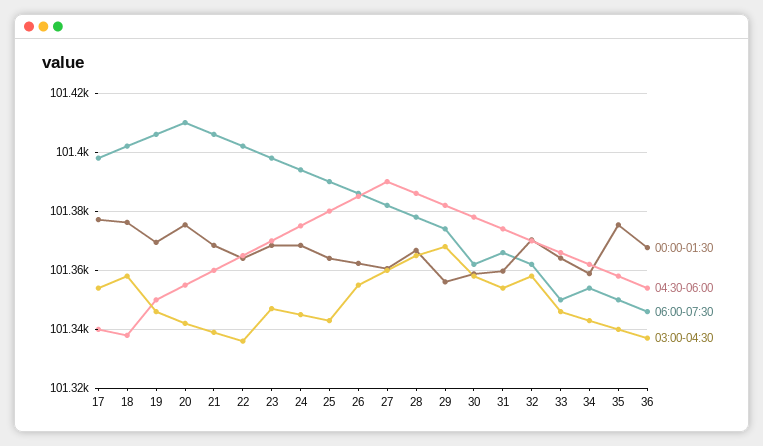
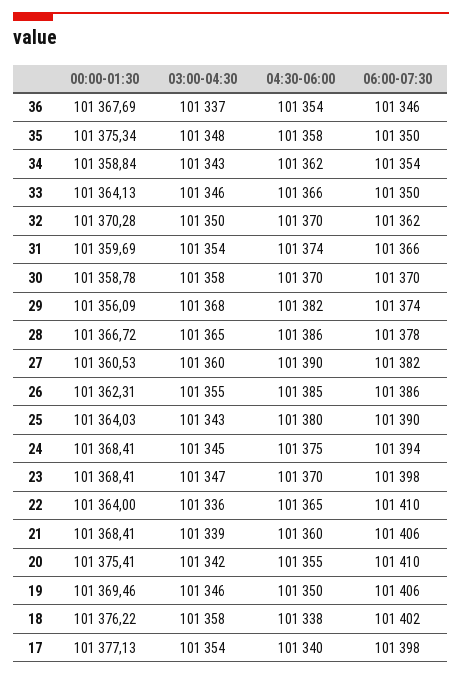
  {
    "00:00-01:30": {
      "17": 101377.13,
      "18": 101376.22,
      "19": 101369.46,
      "20": 101375.41,
      "21": 101368.41,
      "22": 101364,
      "23": 101368.41,
      "24": 101368.41,
      "25": 101364.03,
      "26": 101362.31,
      "27": 101360.53,
      "28": 101366.72,
      "29": 101356.09,
      "30": 101358.78,
      "31": 101359.69,
      "32": 101370.28,
      "33": 101364.13,
      "34": 101358.84,
      "35": 101375.34,
      "36": 101367.69
    },
    "04:30-06:00": {
      "17": 101340,
      "18": 101338,
      "19": 101350,
      "20": 101355,
      "21": 101360,
      "22": 101365,
      "23": 101370,
      "24": 101375,
      "25": 101380,
      "26": 101385,
      "27": 101390,
      "28": 101386,
      "29": 101382,
-     "30": 101377.5,
+     "30": 101370,
      "31": 101374,
      "32": 101370,
      "33": 101366,
      "34": 101362,
      "35": 101358,
      "36": 101354
    },
    "06:00-07:30": {
      "17": 101398,
      "18": 101402,
      "19": 101406,
      "20": 101410,
      "21": 101406,
-     "22": 101402.5,
+     "22": 101410,
      "23": 101398,
      "24": 101394,
      "25": 101390,
      "26": 101386,
      "27": 101382,
      "28": 101378,
      "29": 101374,
-     "30": 101362.5,
+     "30": 101370,
      "31": 101366,
      "32": 101362,
      "33": 101350,
      "34": 101354,
      "35": 101350,
      "36": 101346
    },
    "03:00-04:30": {
      "17": 101354,
      "18": 101358,
      "19": 101346,
      "20": 101342,
      "21": 101339,
      "22": 101336,
      "23": 101347,
      "24": 101345,
      "25": 101343,
      "26": 101355,
      "27": 101360,
      "28": 101365,
      "29": 101368,
      "30": 101358,
      "31": 101354,
-     "32": 101357.5,
+     "32": 101350,
      "33": 101346,
      "34": 101343,
-     "35": 101340,
+     "35": 101348,
      "36": 101337
    }
  }

